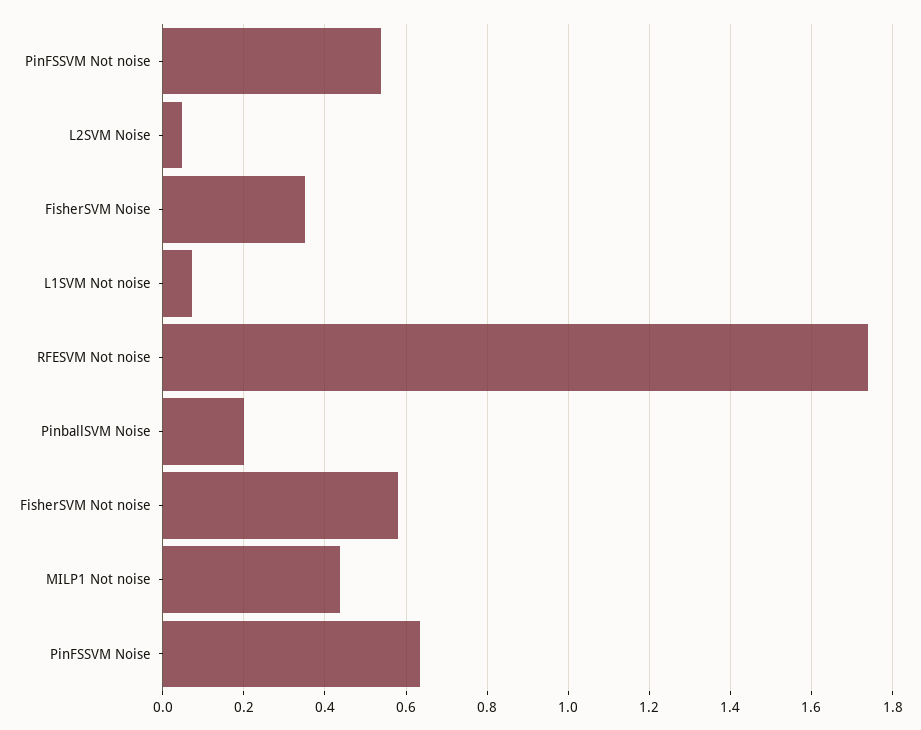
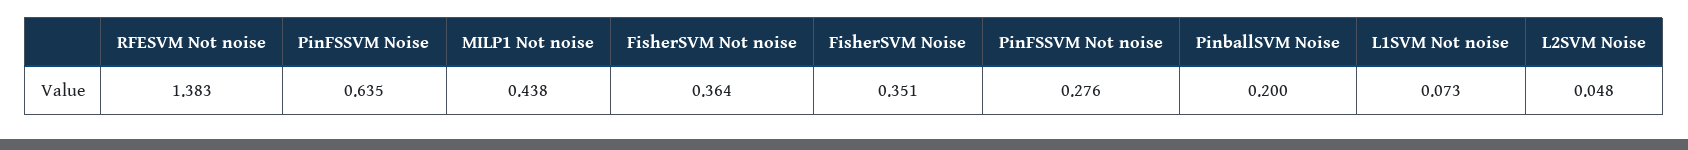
  {
-   "PinFSSVM Not noise": 0.54,
+   "PinFSSVM Not noise": 0.276,
    "L2SVM Noise": 0.048,
    "FisherSVM Noise": 0.351,
    "L1SVM Not noise": 0.073,
-   "RFESVM Not noise": 1.74,
+   "RFESVM Not noise": 1.383,
    "PinballSVM Noise": 0.2,
-   "FisherSVM Not noise": 0.58,
+   "FisherSVM Not noise": 0.364,
    "MILP1 Not noise": 0.438,
    "PinFSSVM Noise": 0.635
  }

